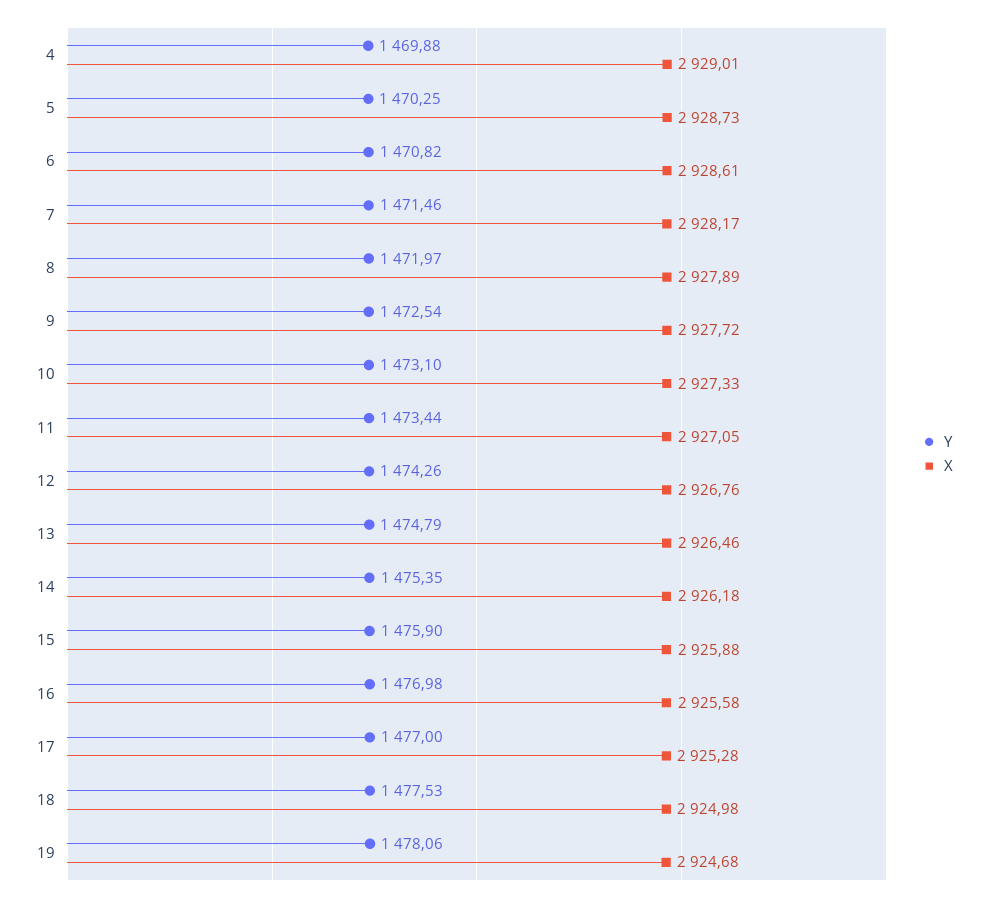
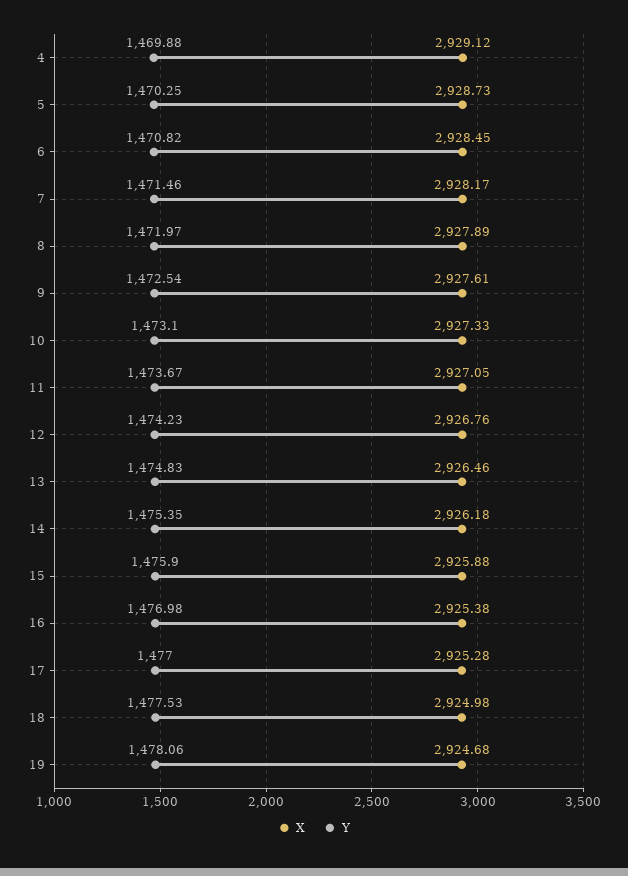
  {
    "Y": {
      "4": 1469.88,
      "5": 1470.25,
      "6": 1470.82,
      "7": 1471.46,
      "8": 1471.97,
      "9": 1472.54,
      "10": 1473.1,
-     "11": 1473.44,
+     "11": 1473.67,
-     "12": 1474.26,
+     "12": 1474.23,
-     "13": 1474.79,
+     "13": 1474.83,
      "14": 1475.35,
      "15": 1475.9,
      "16": 1476.98,
      "17": 1477,
      "18": 1477.53,
      "19": 1478.06
    },
    "X": {
-     "4": 2929.01,
+     "4": 2929.12,
      "5": 2928.73,
-     "6": 2928.61,
+     "6": 2928.45,
      "7": 2928.17,
      "8": 2927.89,
-     "9": 2927.72,
+     "9": 2927.61,
      "10": 2927.33,
      "11": 2927.05,
      "12": 2926.76,
      "13": 2926.46,
      "14": 2926.18,
      "15": 2925.88,
-     "16": 2925.58,
+     "16": 2925.38,
      "17": 2925.28,
      "18": 2924.98,
      "19": 2924.68
    }
  }

